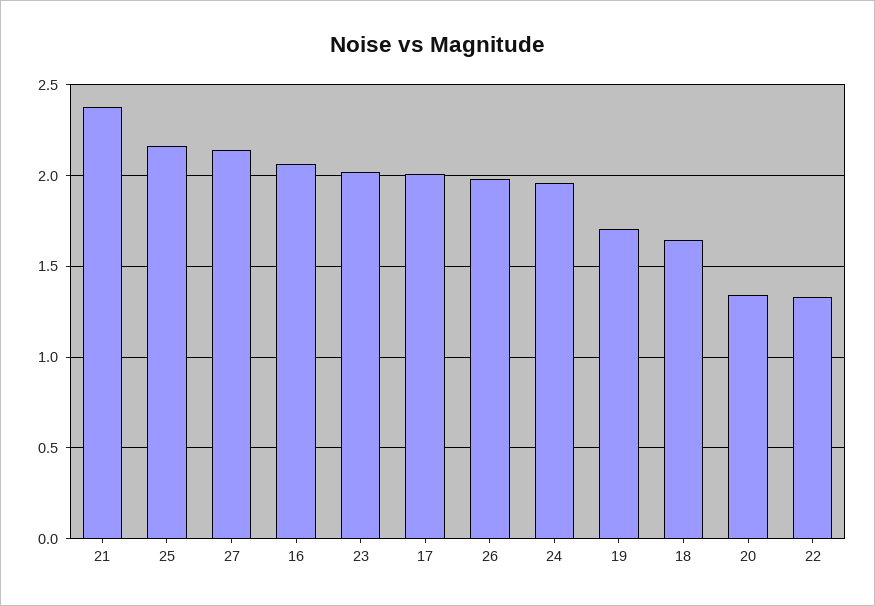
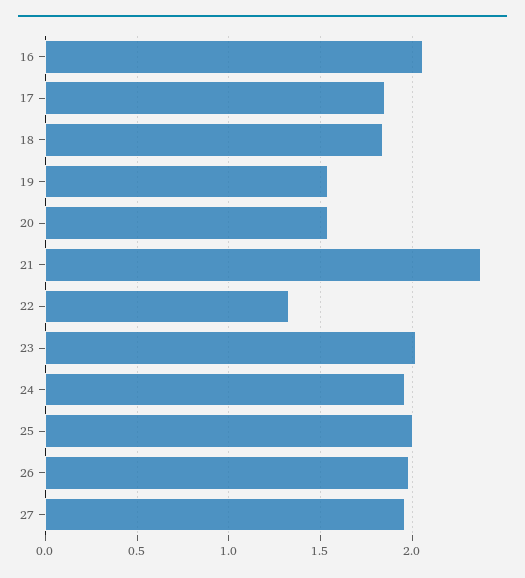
  {
    "21": 2.4,
-   "25": 2.15,
+   "25": 2,
-   "27": 2.15,
+   "27": 1.95,
    "16": 2.05,
    "23": 2,
-   "17": 2,
+   "17": 1.85,
    "26": 2,
    "24": 1.95,
-   "19": 1.7,
+   "19": 1.55,
-   "18": 1.65,
+   "18": 1.85,
-   "20": 1.35,
+   "20": 1.55,
    "22": 1.35
  }

